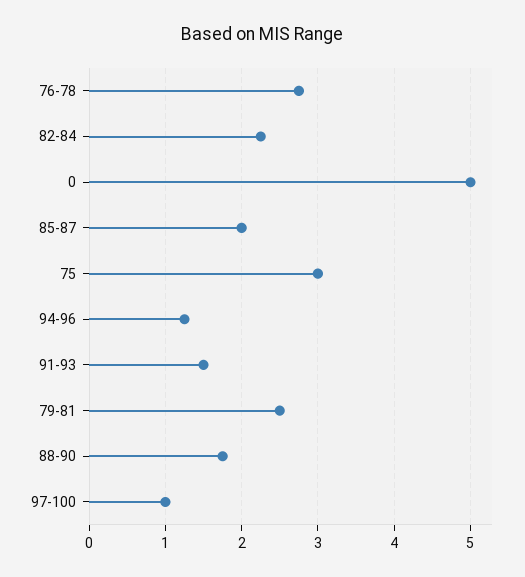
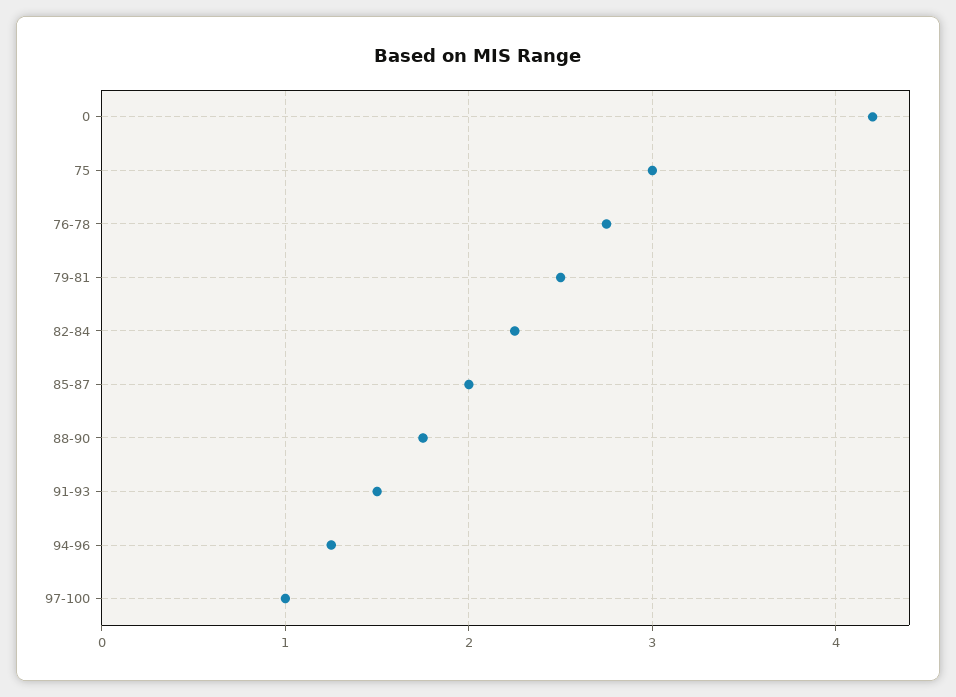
  {
    "76-78": 2.8,
    "82-84": 2.3,
-   "0": 5,
+   "0": 4.2,
    "85-87": 2,
    "75": 3,
    "94-96": 1.3,
    "91-93": 1.5,
    "79-81": 2.5,
    "88-90": 1.8,
    "97-100": 1
  }

